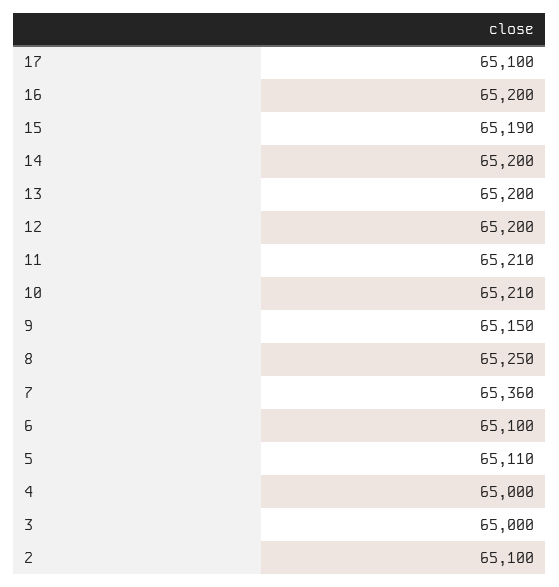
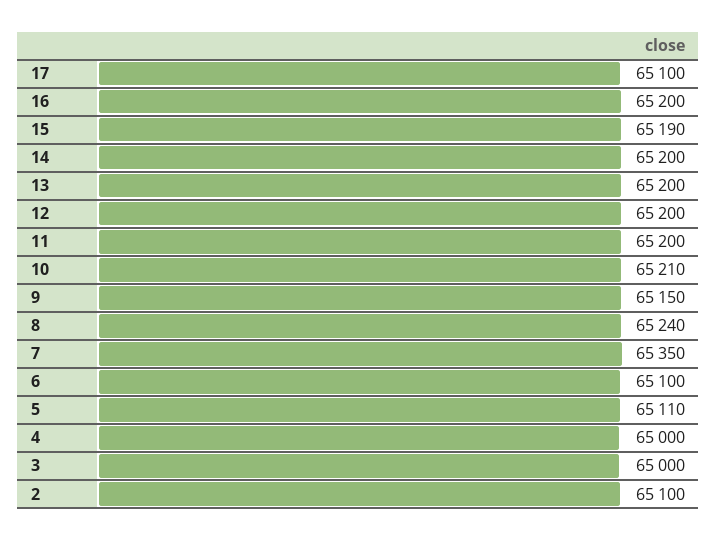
  {
    "17": 65100,
    "16": 65200,
    "15": 65190,
    "14": 65200,
    "13": 65200,
    "12": 65200,
-   "11": 65210,
+   "11": 65200,
    "10": 65210,
    "9": 65150,
-   "8": 65250,
+   "8": 65240,
-   "7": 65360,
+   "7": 65350,
    "6": 65100,
    "5": 65110,
    "4": 65000,
    "3": 65000,
    "2": 65100
  }

